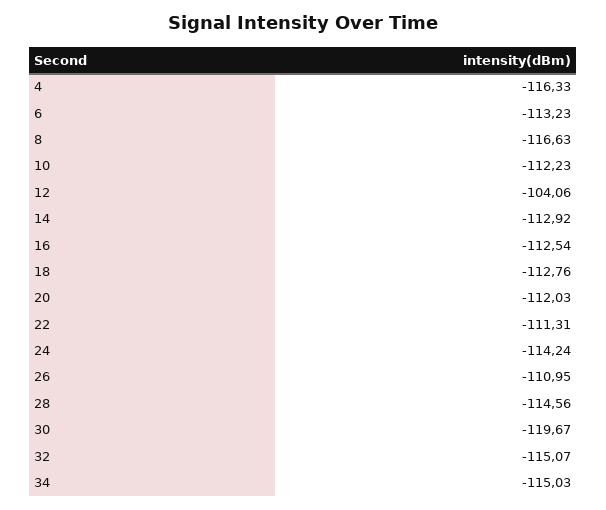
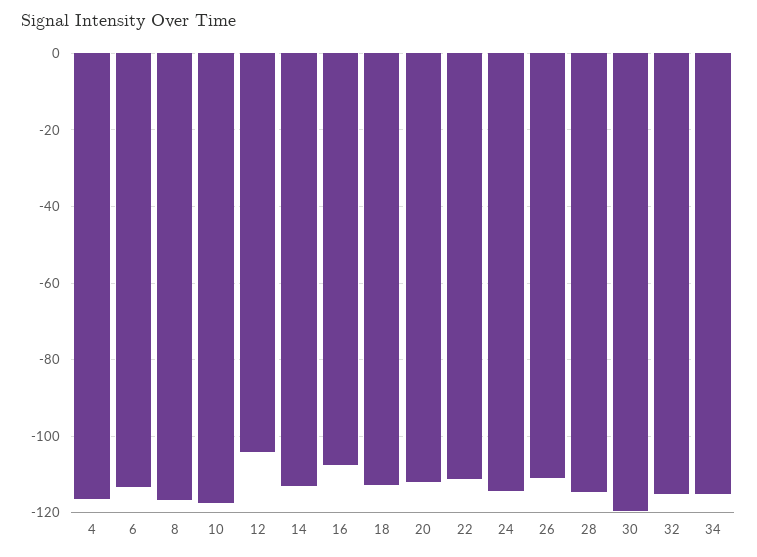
  {
    "4": -116.33,
    "6": -113.23,
    "8": -116.63,
-   "10": -112.23,
+   "10": -118,
    "12": -104.06,
    "14": -112.92,
-   "16": -112.54,
+   "16": -108,
    "18": -112.76,
    "20": -112.03,
    "22": -111.31,
    "24": -114.24,
    "26": -110.95,
    "28": -114.56,
    "30": -119.67,
    "32": -115.07,
    "34": -115.03
  }

